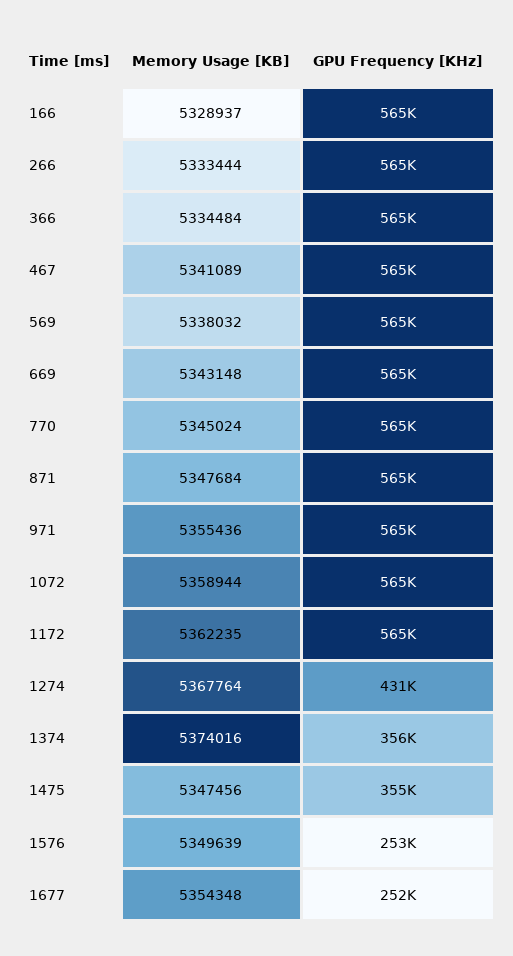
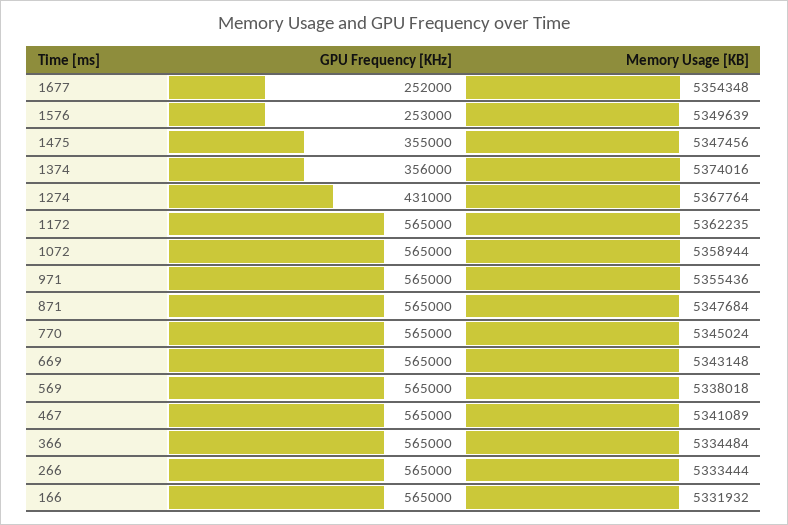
  {
    "Memory Usage [KB]": {
-     "166": 5328937,
+     "166": 5331932,
      "266": 5333444,
      "366": 5334484,
      "467": 5341089,
-     "569": 5338032,
+     "569": 5338018,
      "669": 5343148,
      "770": 5345024,
      "871": 5347684,
      "971": 5355436,
      "1072": 5358944,
      "1172": 5362235,
      "1274": 5367764,
      "1374": 5374016,
      "1475": 5347456,
      "1576": 5349639,
      "1677": 5354348
    },
    "GPU Frequency [KHz]": {
      "166": 565000,
      "266": 565000,
      "366": 565000,
      "467": 565000,
      "569": 565000,
      "669": 565000,
      "770": 565000,
      "871": 565000,
      "971": 565000,
      "1072": 565000,
      "1172": 565000,
      "1274": 431000,
      "1374": 356000,
      "1475": 355000,
      "1576": 253000,
      "1677": 252000
    }
  }

